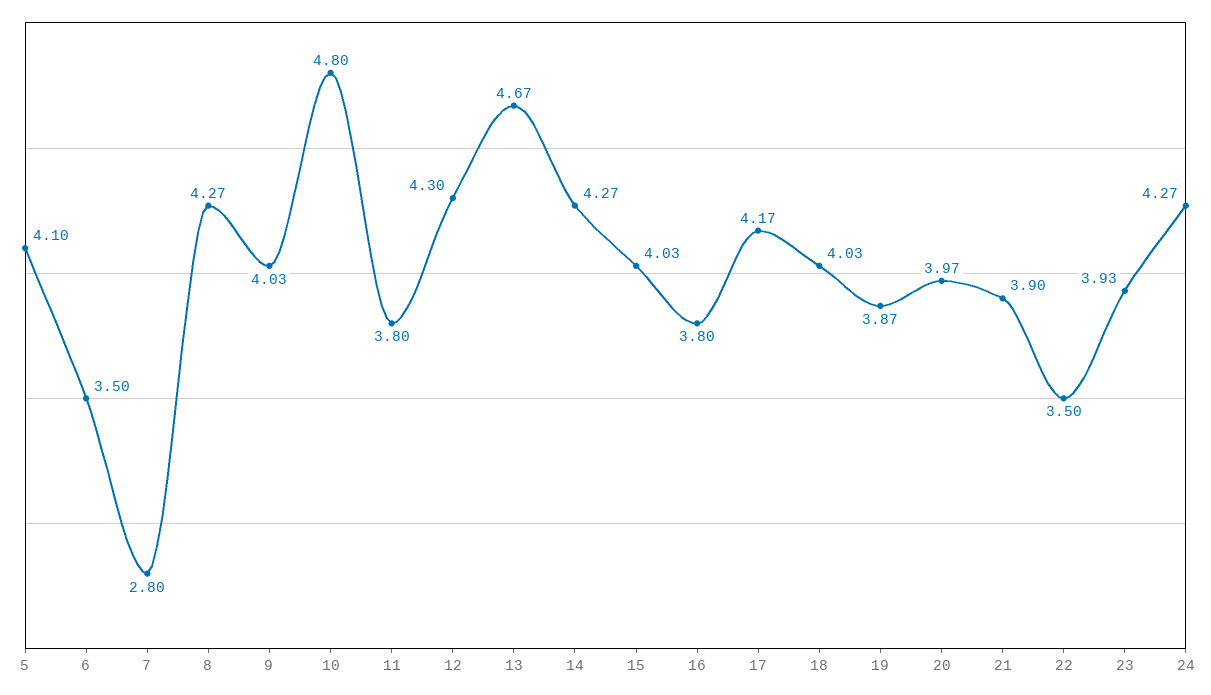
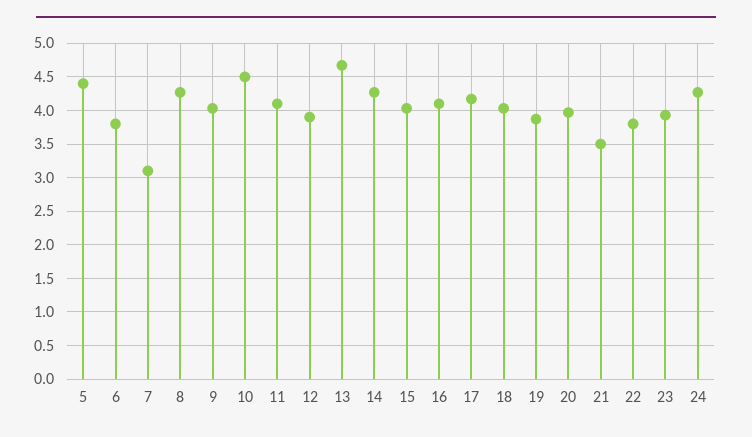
  {
-   "5": 4.1,
+   "5": 4.4,
-   "6": 3.5,
+   "6": 3.8,
-   "7": 2.8,
+   "7": 3.1,
    "8": 4.27,
    "9": 4.03,
-   "10": 4.8,
+   "10": 4.5,
-   "11": 3.8,
+   "11": 4.1,
-   "12": 4.3,
+   "12": 3.9,
    "13": 4.67,
    "14": 4.27,
    "15": 4.03,
-   "16": 3.8,
+   "16": 4.1,
    "17": 4.17,
    "18": 4.03,
    "19": 3.87,
    "20": 3.97,
-   "21": 3.9,
+   "21": 3.5,
-   "22": 3.5,
+   "22": 3.8,
    "23": 3.93,
    "24": 4.27
  }

